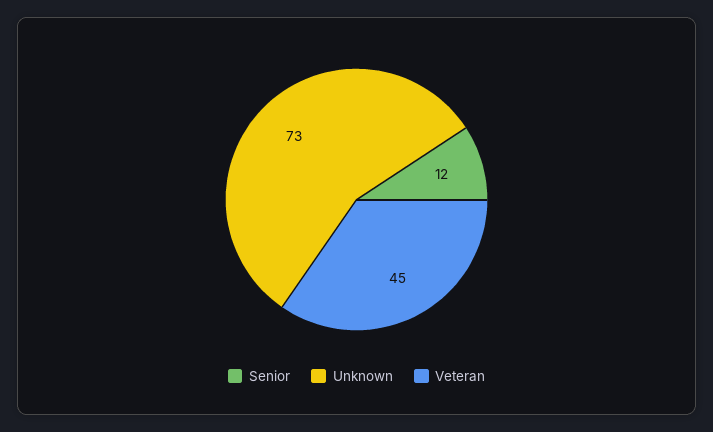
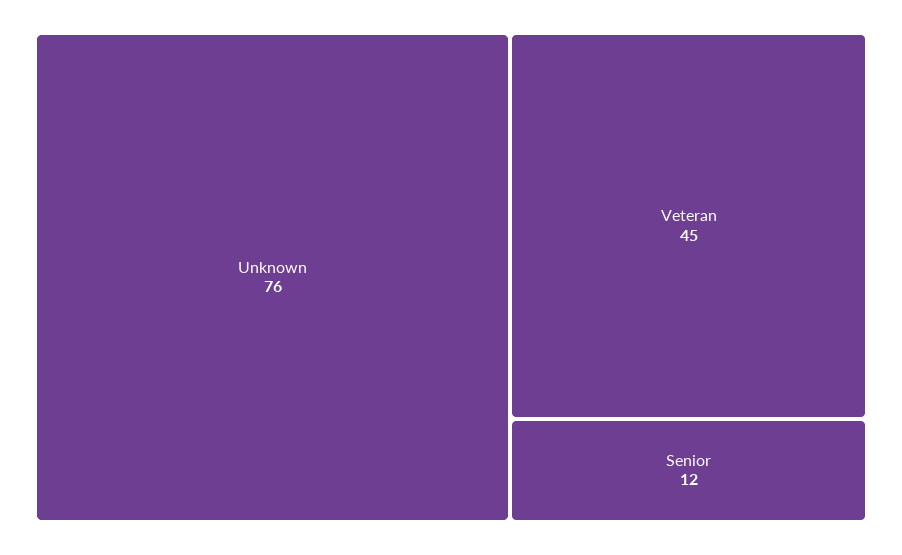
  {
    "Senior": 12,
-   "Unknown": 73,
+   "Unknown": 76,
    "Veteran": 45
  }

